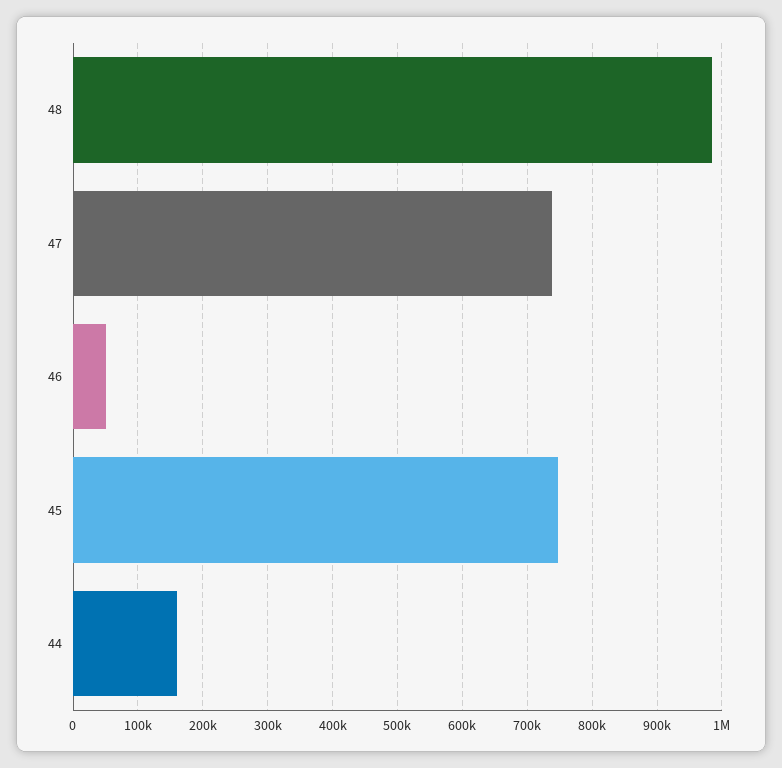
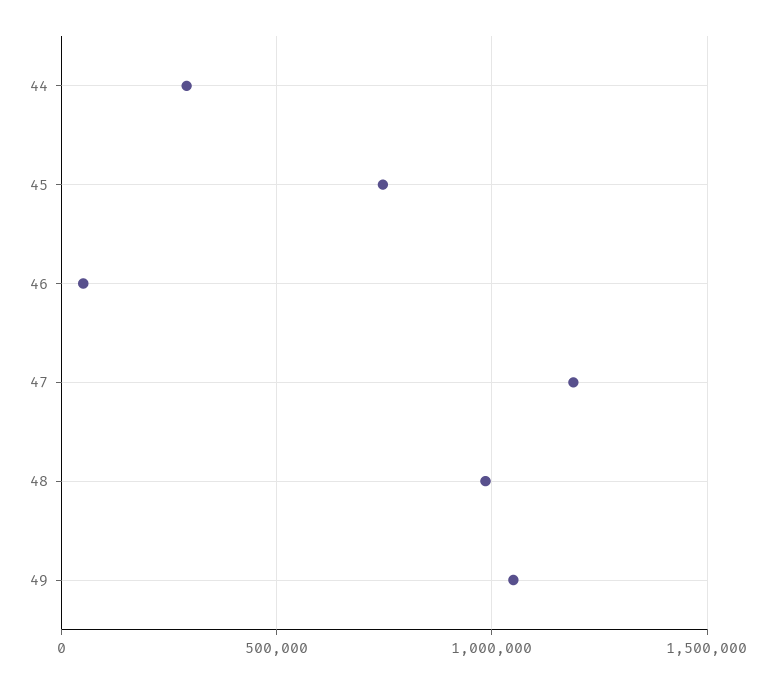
  {
    "48": 990000,
-   "47": 740000,
+   "47": 1200000,
    "46": 50000,
    "45": 750000,
-   "44": 160000
+   "44": 300000,
+   "49": 1050000
  }

